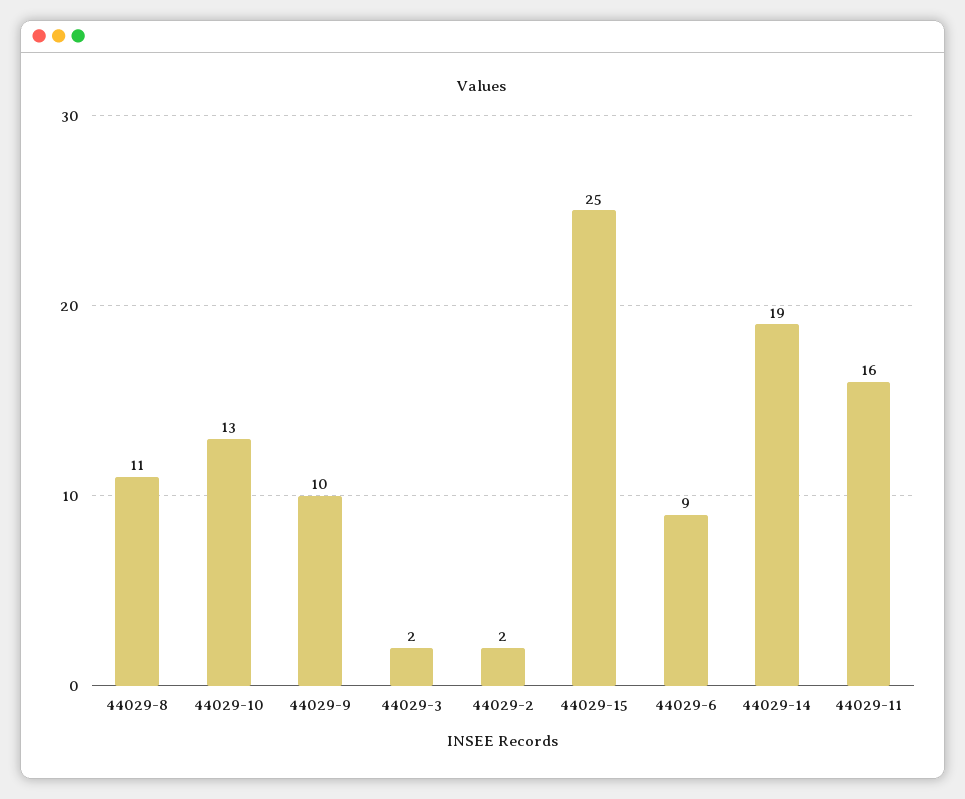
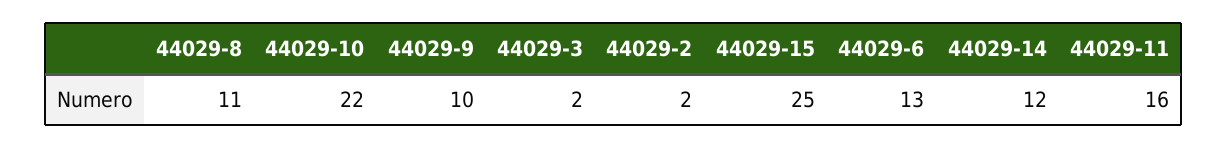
  {
    "44029-8": 11,
-   "44029-10": 13,
+   "44029-10": 22,
    "44029-9": 10,
    "44029-3": 2,
    "44029-2": 2,
    "44029-15": 25,
-   "44029-6": 9,
+   "44029-6": 13,
-   "44029-14": 19,
+   "44029-14": 12,
    "44029-11": 16
  }

